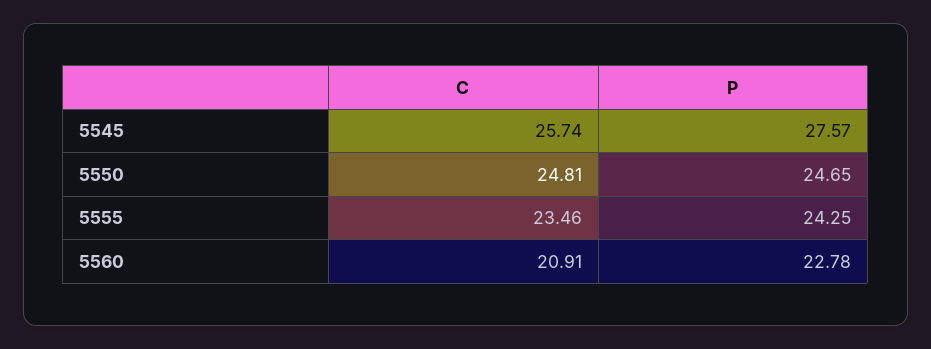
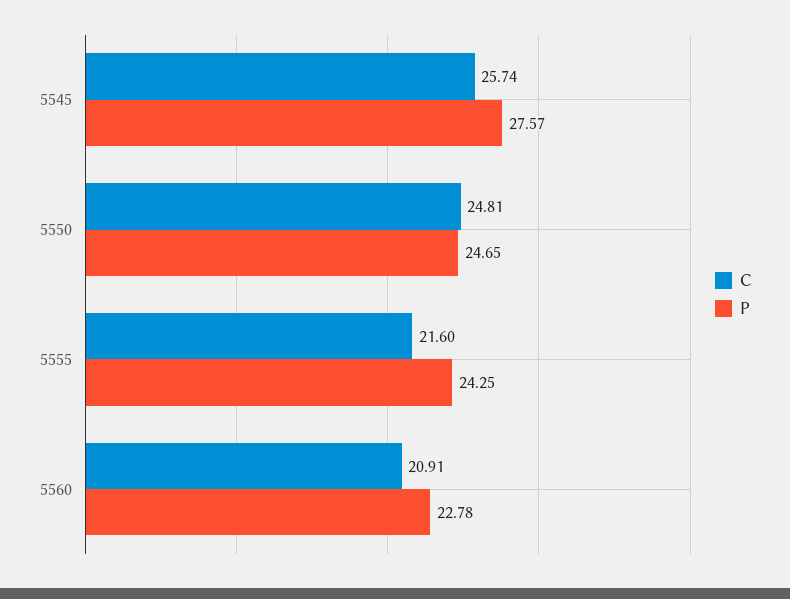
  {
    "C": {
      "5545": 25.74,
      "5550": 24.81,
-     "5555": 23.46,
+     "5555": 21.6,
      "5560": 20.91
    },
    "P": {
      "5545": 27.57,
      "5550": 24.65,
      "5555": 24.25,
      "5560": 22.78
    }
  }

